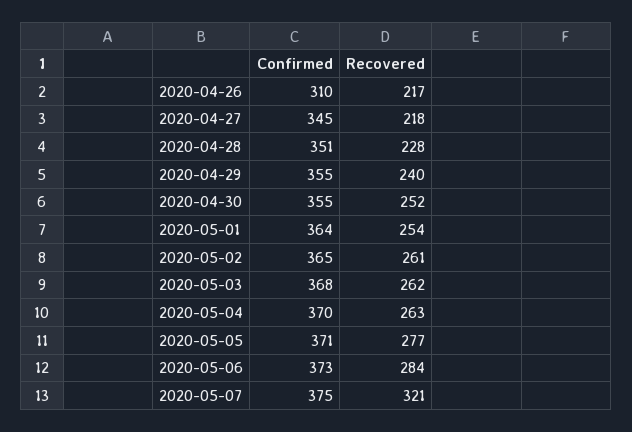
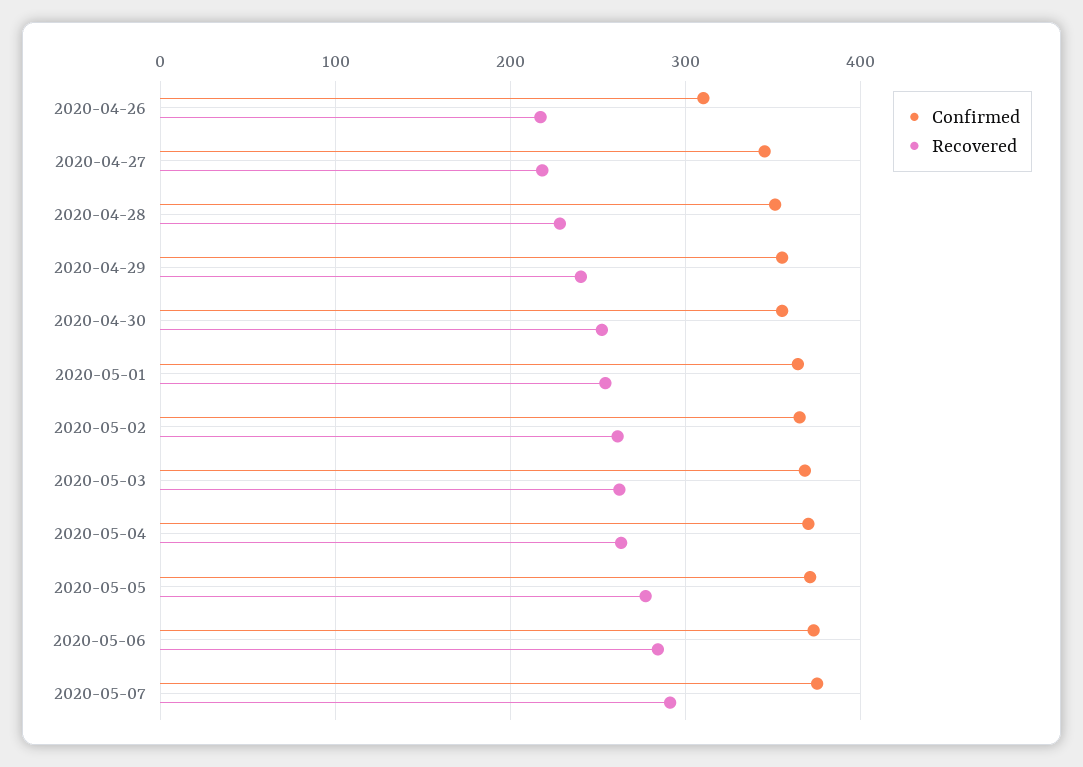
  {
    "Confirmed": {
      "2020-04-26": 310,
      "2020-04-27": 345,
      "2020-04-28": 351,
      "2020-04-29": 355,
      "2020-04-30": 355,
      "2020-05-01": 364,
      "2020-05-02": 365,
      "2020-05-03": 368,
      "2020-05-04": 370,
      "2020-05-05": 371,
      "2020-05-06": 373,
      "2020-05-07": 375
    },
    "Recovered": {
      "2020-04-26": 217,
      "2020-04-27": 218,
      "2020-04-28": 228,
      "2020-04-29": 240,
      "2020-04-30": 252,
      "2020-05-01": 254,
      "2020-05-02": 261,
      "2020-05-03": 262,
      "2020-05-04": 263,
      "2020-05-05": 277,
      "2020-05-06": 284,
-     "2020-05-07": 321
+     "2020-05-07": 290
    }
  }

